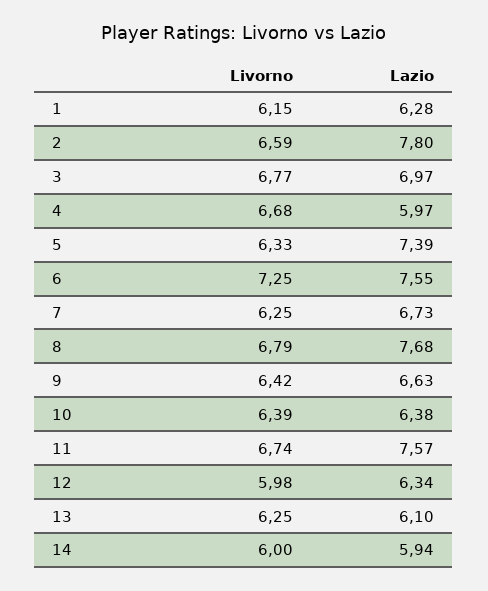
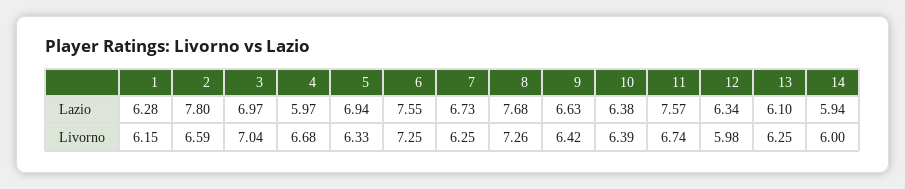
  {
    "Livorno": {
      "1": 6.15,
      "2": 6.59,
-     "3": 6.77,
+     "3": 7.04,
      "4": 6.68,
      "5": 6.33,
      "6": 7.25,
      "7": 6.25,
-     "8": 6.79,
+     "8": 7.26,
      "9": 6.42,
      "10": 6.39,
      "11": 6.74,
      "12": 5.98,
      "13": 6.25,
      "14": 6
    },
    "Lazio": {
      "1": 6.28,
      "2": 7.8,
      "3": 6.97,
      "4": 5.97,
-     "5": 7.39,
+     "5": 6.94,
      "6": 7.55,
      "7": 6.73,
      "8": 7.68,
      "9": 6.63,
      "10": 6.38,
      "11": 7.57,
      "12": 6.34,
      "13": 6.1,
      "14": 5.94
    }
  }

